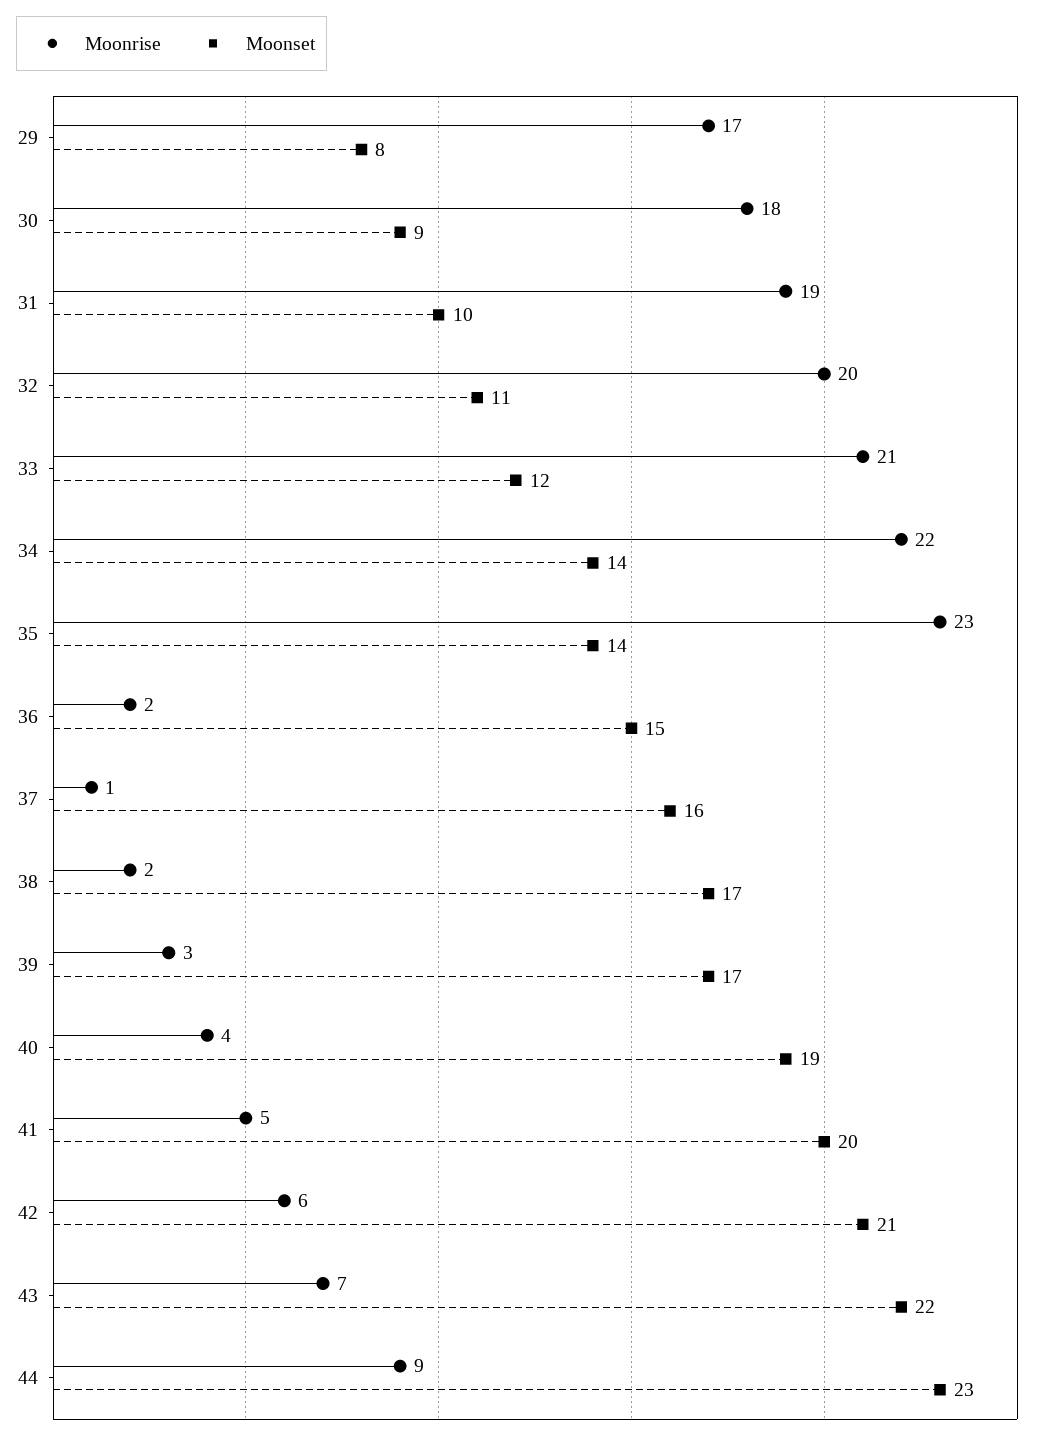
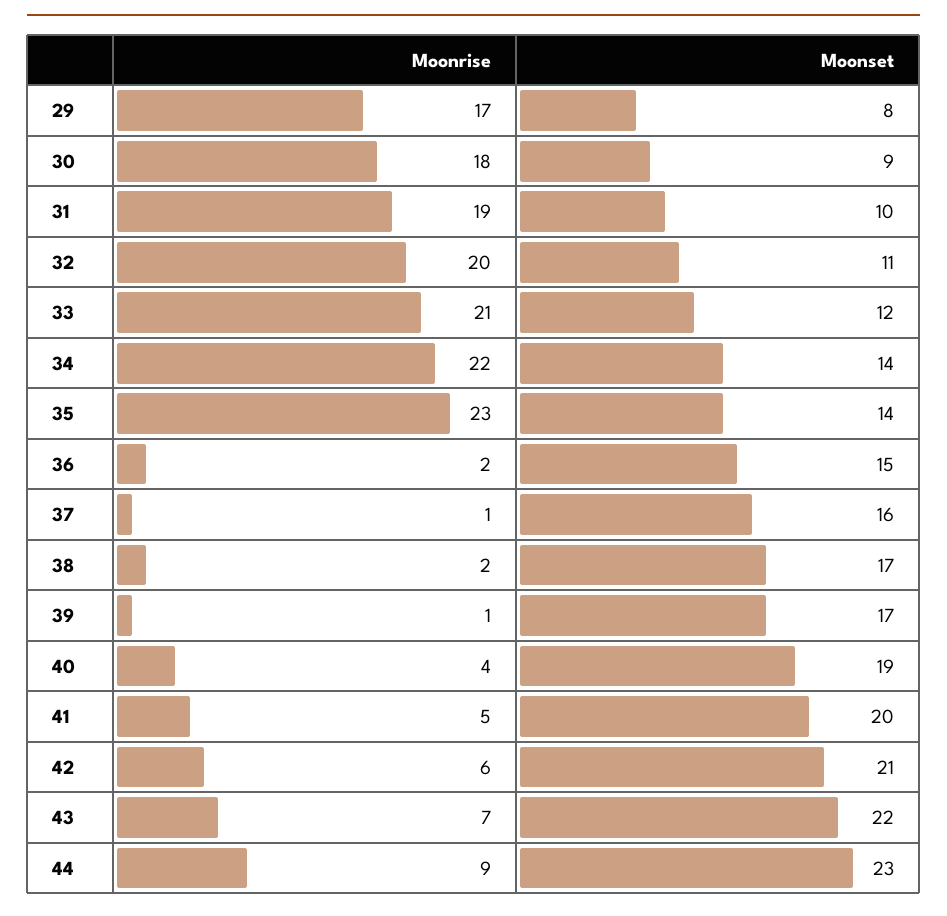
  {
    "Moonrise": {
      "29": 17,
      "30": 18,
      "31": 19,
      "32": 20,
      "33": 21,
      "34": 22,
      "35": 23,
      "36": 2,
      "37": 1,
      "38": 2,
-     "39": 3,
+     "39": 1,
      "40": 4,
      "41": 5,
      "42": 6,
      "43": 7,
      "44": 9
    },
    "Moonset": {
      "29": 8,
      "30": 9,
      "31": 10,
      "32": 11,
      "33": 12,
      "34": 14,
      "35": 14,
      "36": 15,
      "37": 16,
      "38": 17,
      "39": 17,
      "40": 19,
      "41": 20,
      "42": 21,
      "43": 22,
      "44": 23
    }
  }

